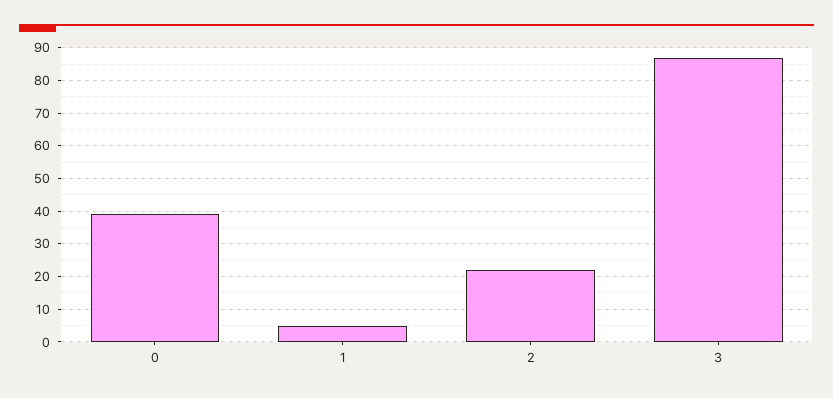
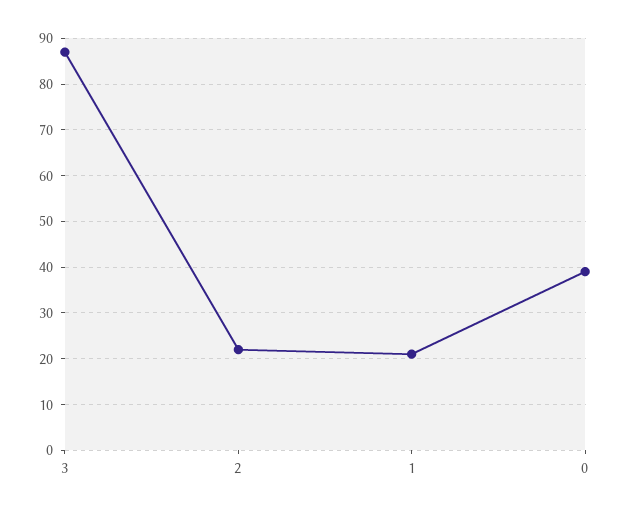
  {
    "0": 40,
-   "1": 5,
+   "1": 20,
    "2": 20,
    "3": 85
  }

